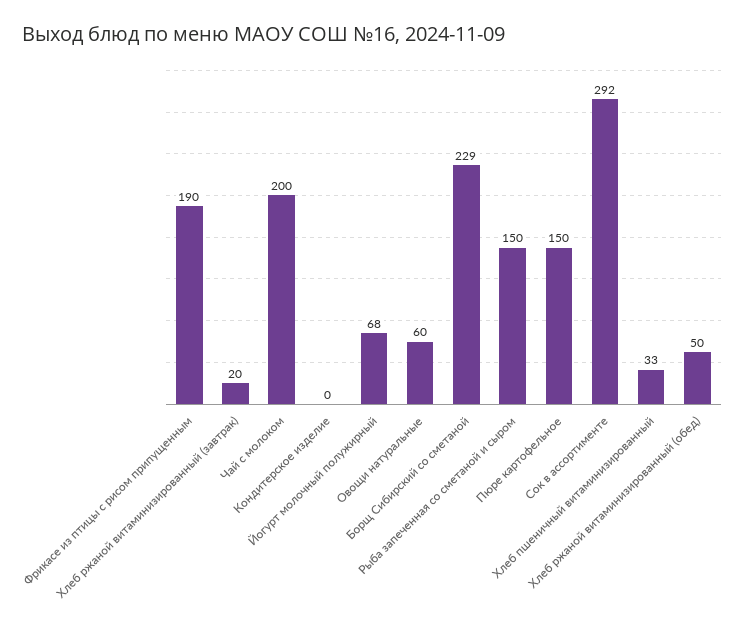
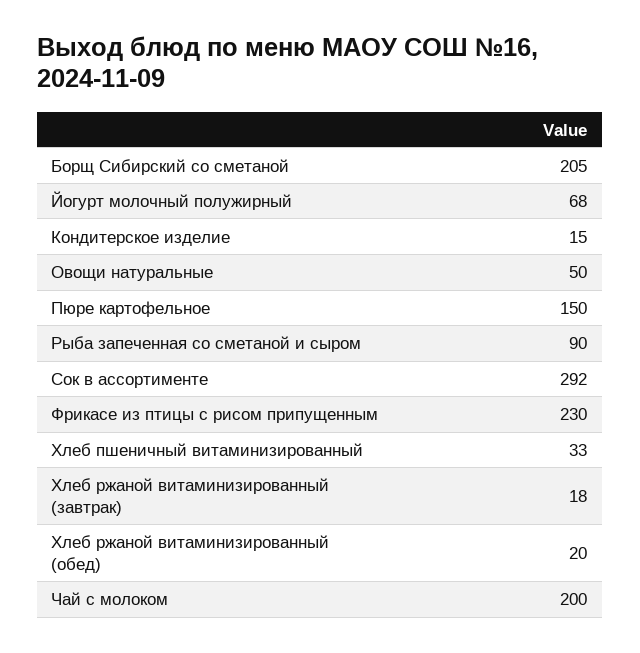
  {
-   "Фрикасе из птицы с рисом припущенным": 190,
+   "Фрикасе из птицы с рисом припущенным": 230,
-   "Хлеб ржаной витаминизированный (завтрак)": 20,
+   "Хлеб ржаной витаминизированный (завтрак)": 18,
    "Чай с молоком": 200,
-   "Кондитерское изделие": 0,
+   "Кондитерское изделие": 15,
    "Йогурт молочный полужирный": 68,
-   "Овощи натуральные": 60,
+   "Овощи натуральные": 50,
-   "Борщ Сибирский со сметаной": 229,
+   "Борщ Сибирский со сметаной": 205,
-   "Рыба запеченная со сметаной и сыром": 150,
+   "Рыба запеченная со сметаной и сыром": 90,
    "Пюре картофельное": 150,
    "Сок в ассортименте": 292,
    "Хлеб пшеничный витаминизированный": 33,
-   "Хлеб ржаной витаминизированный (обед)": 50
+   "Хлеб ржаной витаминизированный (обед)": 20
  }

